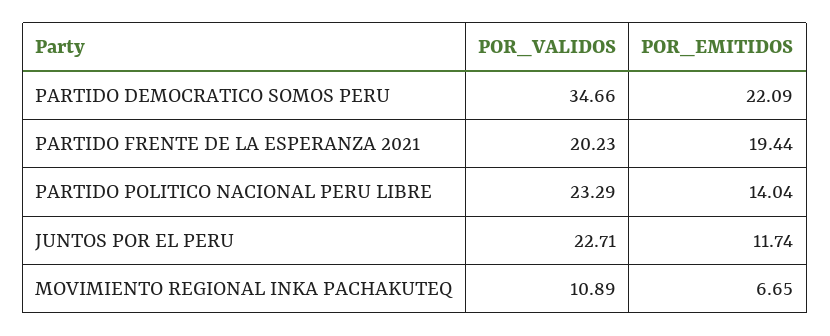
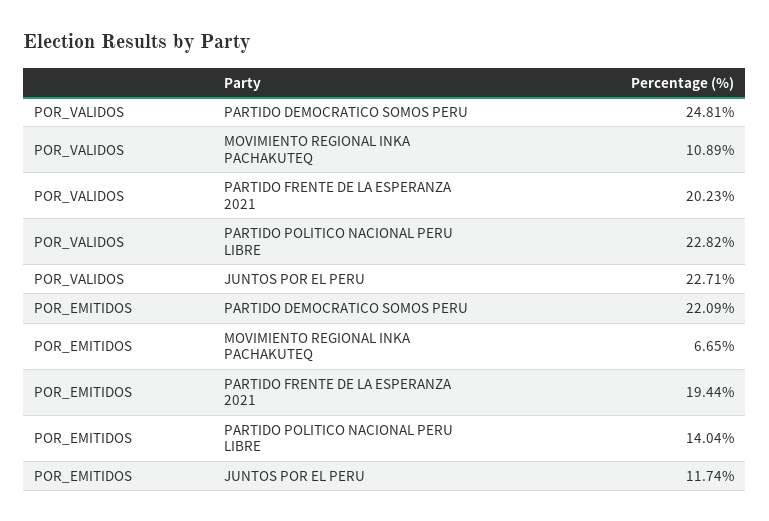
  {
    "POR_VALIDOS": {
-     "PARTIDO DEMOCRATICO SOMOS PERU": 34.66,
+     "PARTIDO DEMOCRATICO SOMOS PERU": 24.81,
      "PARTIDO FRENTE DE LA ESPERANZA 2021": 20.23,
-     "PARTIDO POLITICO NACIONAL PERU LIBRE": 23.29,
+     "PARTIDO POLITICO NACIONAL PERU LIBRE": 22.82,
      "JUNTOS POR EL PERU": 22.71,
      "MOVIMIENTO REGIONAL INKA PACHAKUTEQ": 10.89
    },
    "POR_EMITIDOS": {
      "PARTIDO DEMOCRATICO SOMOS PERU": 22.09,
      "PARTIDO FRENTE DE LA ESPERANZA 2021": 19.44,
      "PARTIDO POLITICO NACIONAL PERU LIBRE": 14.04,
      "JUNTOS POR EL PERU": 11.74,
      "MOVIMIENTO REGIONAL INKA PACHAKUTEQ": 6.65
    }
  }

